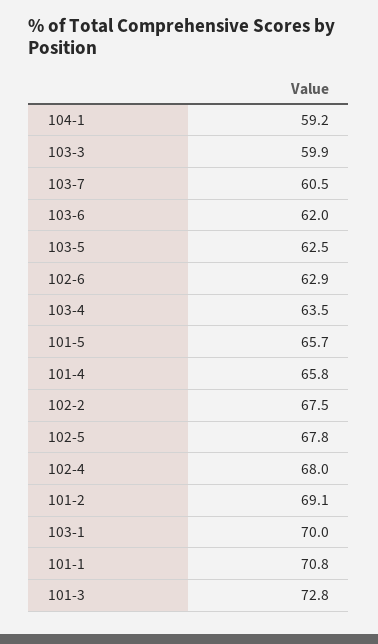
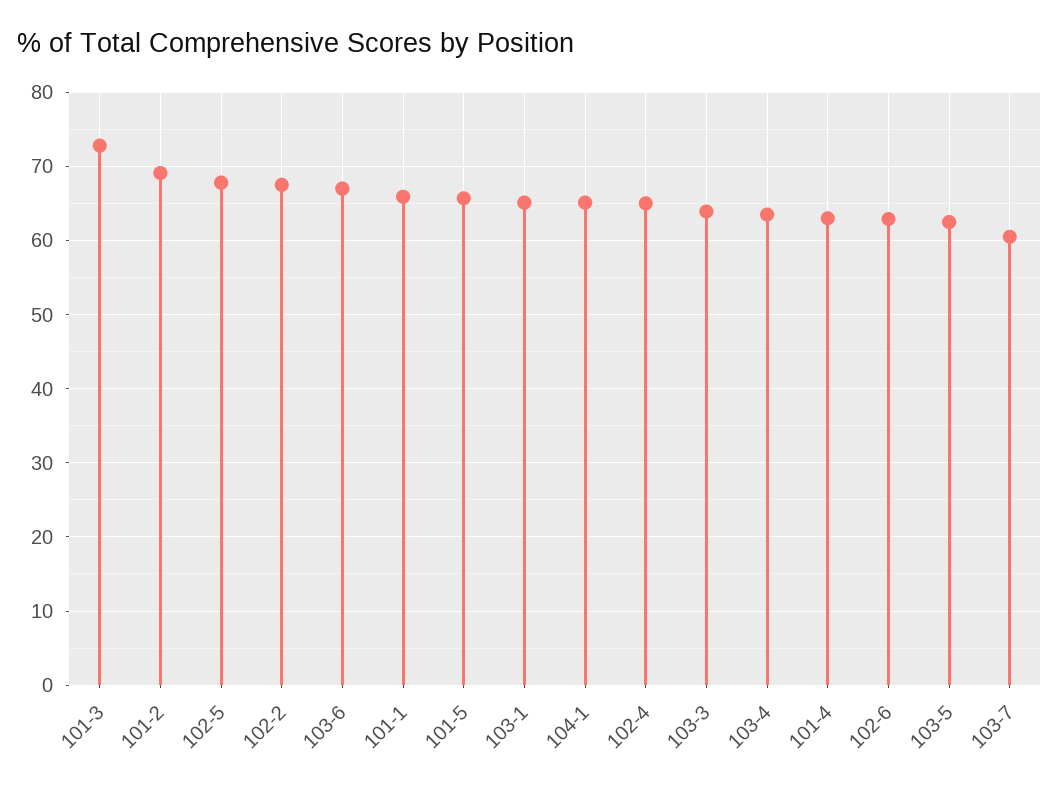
  {
-   "104-1": 59.2,
+   "104-1": 65,
-   "103-3": 59.9,
+   "103-3": 64,
    "103-7": 60.5,
-   "103-6": 62,
+   "103-6": 67,
    "103-5": 62.5,
    "102-6": 62.9,
    "103-4": 63.5,
    "101-5": 65.7,
-   "101-4": 65.8,
+   "101-4": 63,
    "102-2": 67.5,
    "102-5": 67.8,
-   "102-4": 68,
+   "102-4": 65,
    "101-2": 69.1,
-   "103-1": 70,
+   "103-1": 65,
-   "101-1": 70.8,
+   "101-1": 66,
    "101-3": 72.8
  }

